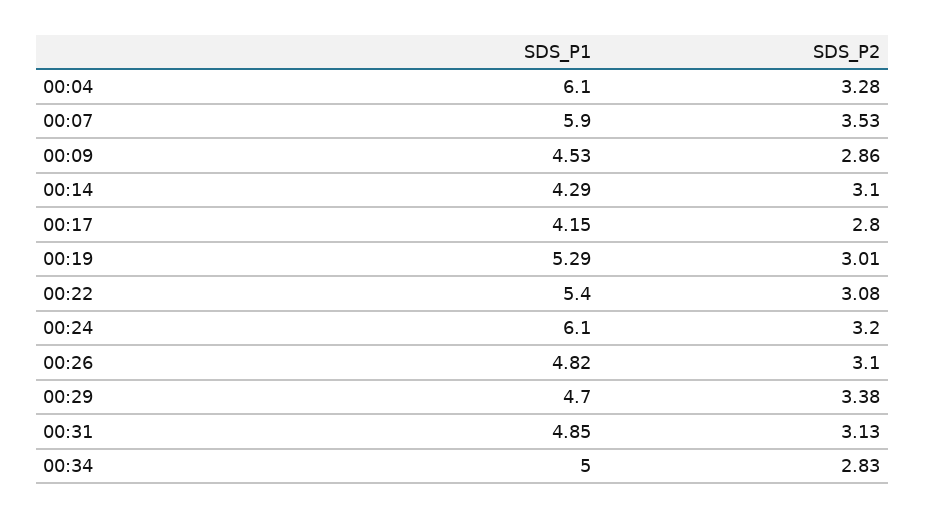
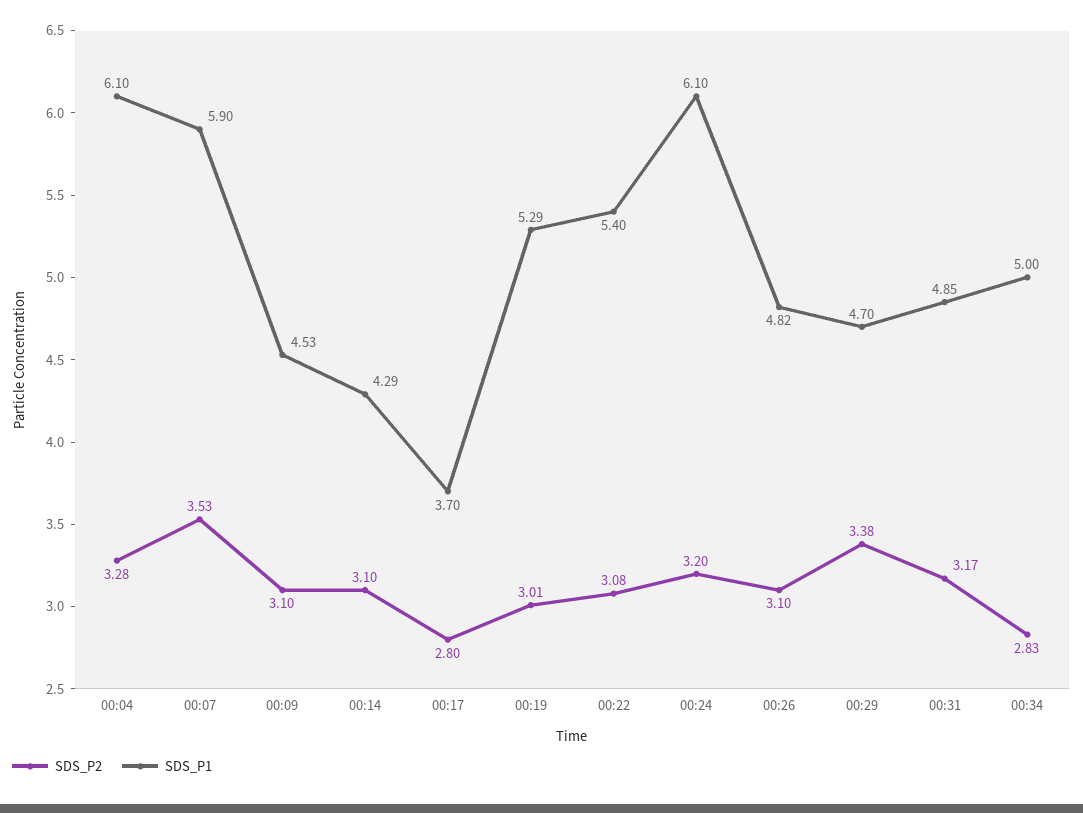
  {
    "SDS_P1": {
      "00:04": 6.1,
      "00:07": 5.9,
      "00:09": 4.53,
      "00:14": 4.29,
-     "00:17": 4.15,
+     "00:17": 3.7,
      "00:19": 5.29,
      "00:22": 5.4,
      "00:24": 6.1,
      "00:26": 4.82,
      "00:29": 4.7,
      "00:31": 4.85,
      "00:34": 5
    },
    "SDS_P2": {
      "00:04": 3.28,
      "00:07": 3.53,
-     "00:09": 2.86,
+     "00:09": 3.1,
      "00:14": 3.1,
      "00:17": 2.8,
      "00:19": 3.01,
      "00:22": 3.08,
      "00:24": 3.2,
      "00:26": 3.1,
      "00:29": 3.38,
-     "00:31": 3.13,
+     "00:31": 3.17,
      "00:34": 2.83
    }
  }

